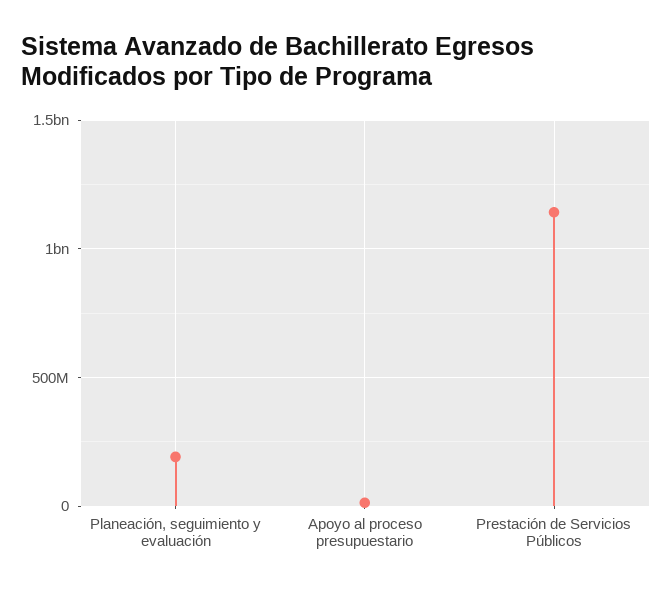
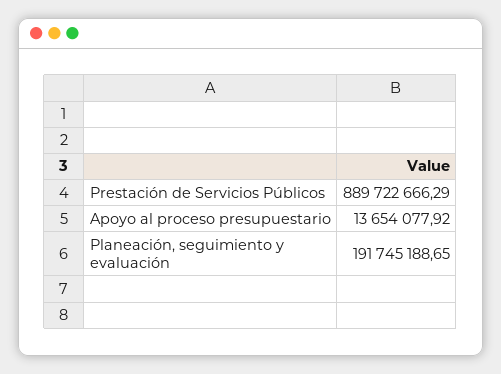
  {
    "Planeación, seguimiento y evaluación": 191745188.65,
    "Apoyo al proceso presupuestario": 13654077.92,
-   "Prestación de Servicios Públicos": 1150000000
+   "Prestación de Servicios Públicos": 889722666.29
  }

